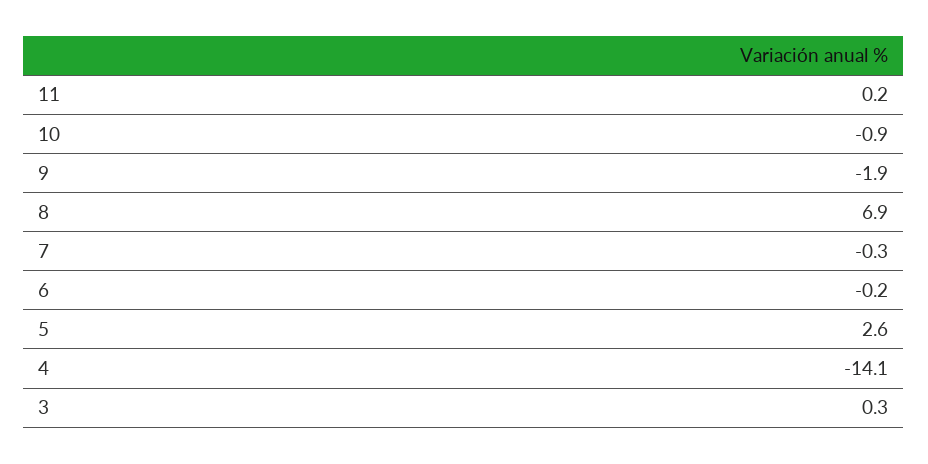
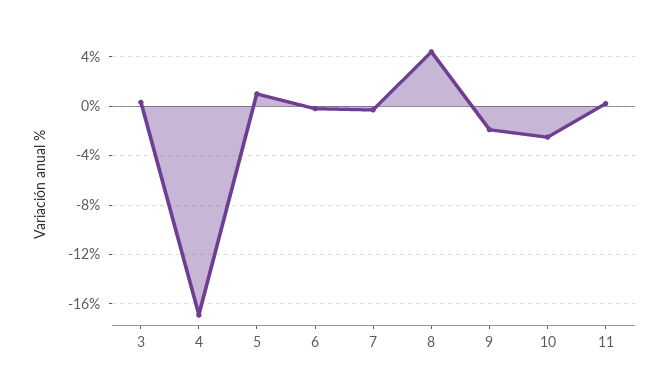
  {
    "11": 0.2,
-   "10": -0.9,
+   "10": -2.5,
    "9": -1.9,
-   "8": 6.9,
+   "8": 4.5,
    "7": -0.3,
    "6": -0.2,
-   "5": 2.6,
+   "5": 1,
-   "4": -14.1,
+   "4": -17,
    "3": 0.3
  }

